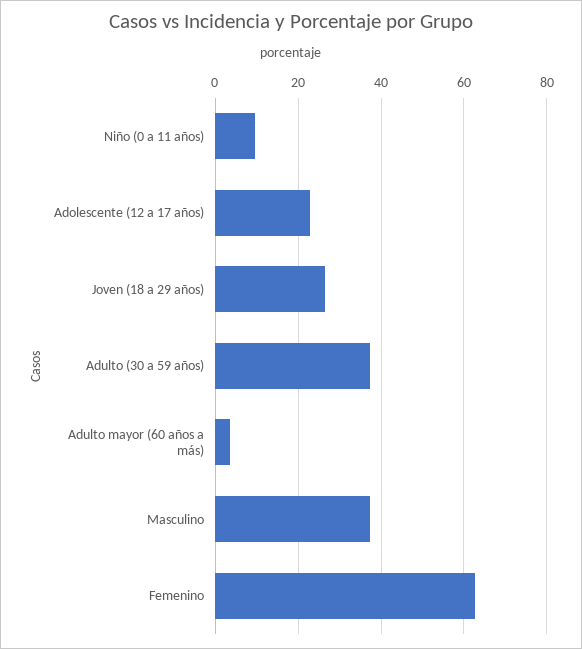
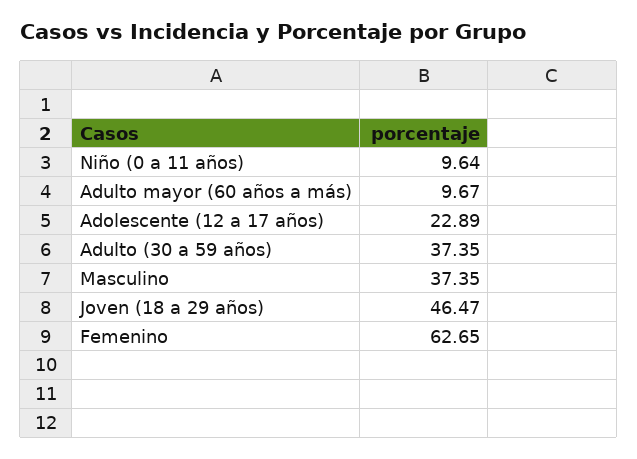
  {
    "Niño (0 a 11 años)": 9.64,
    "Adolescente (12 a 17 años)": 22.89,
-   "Joven (18 a 29 años)": 26,
+   "Joven (18 a 29 años)": 46.47,
    "Adulto (30 a 59 años)": 37.35,
-   "Adulto mayor (60 años a más)": 4,
+   "Adulto mayor (60 años a más)": 9.67,
    "Masculino": 37.35,
    "Femenino": 62.65
  }

